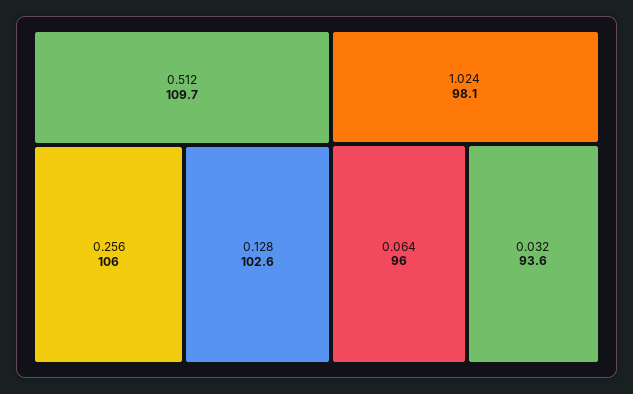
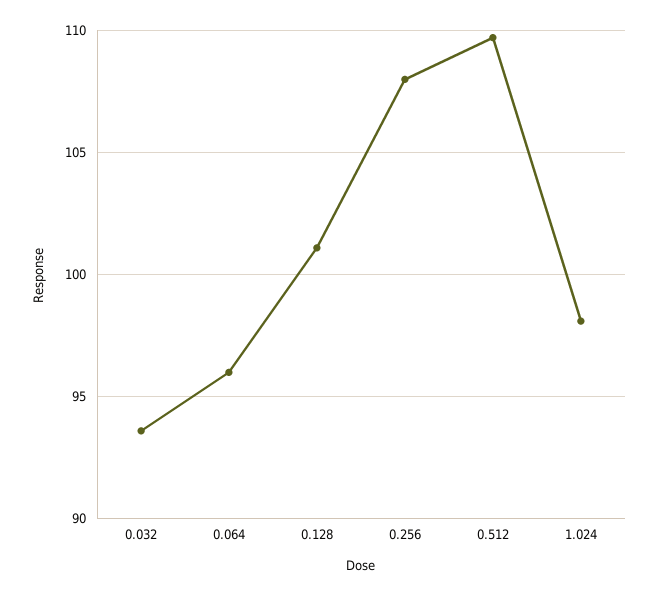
  {
    "0.512": 109.7,
-   "0.256": 106,
+   "0.256": 108,
-   "0.128": 102.6,
+   "0.128": 101,
    "1.024": 98.1,
    "0.064": 96,
    "0.032": 93.6
  }

